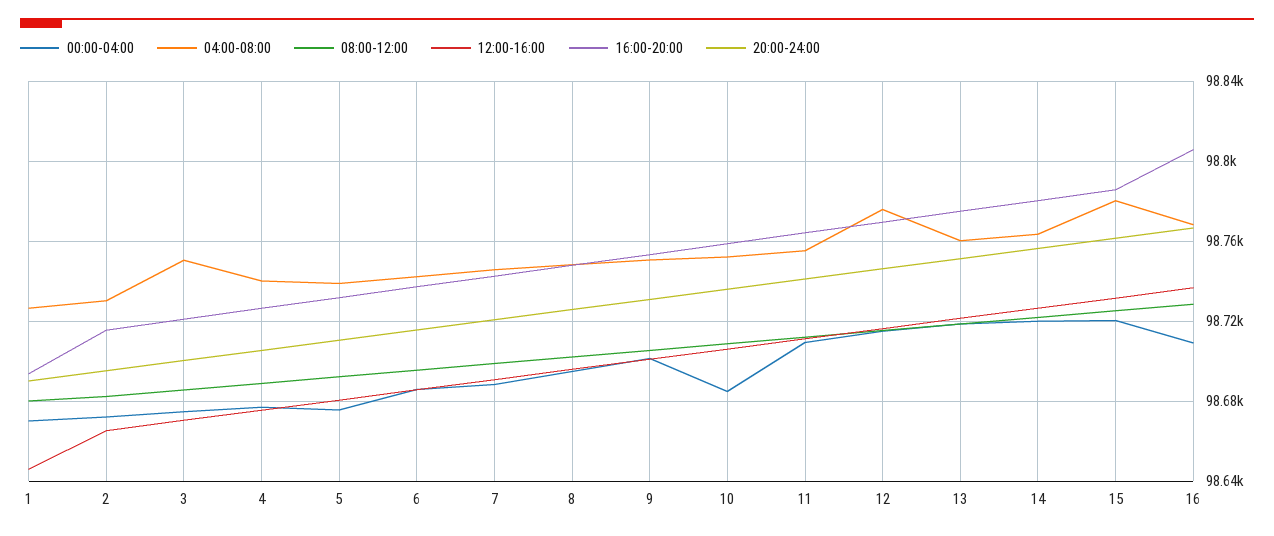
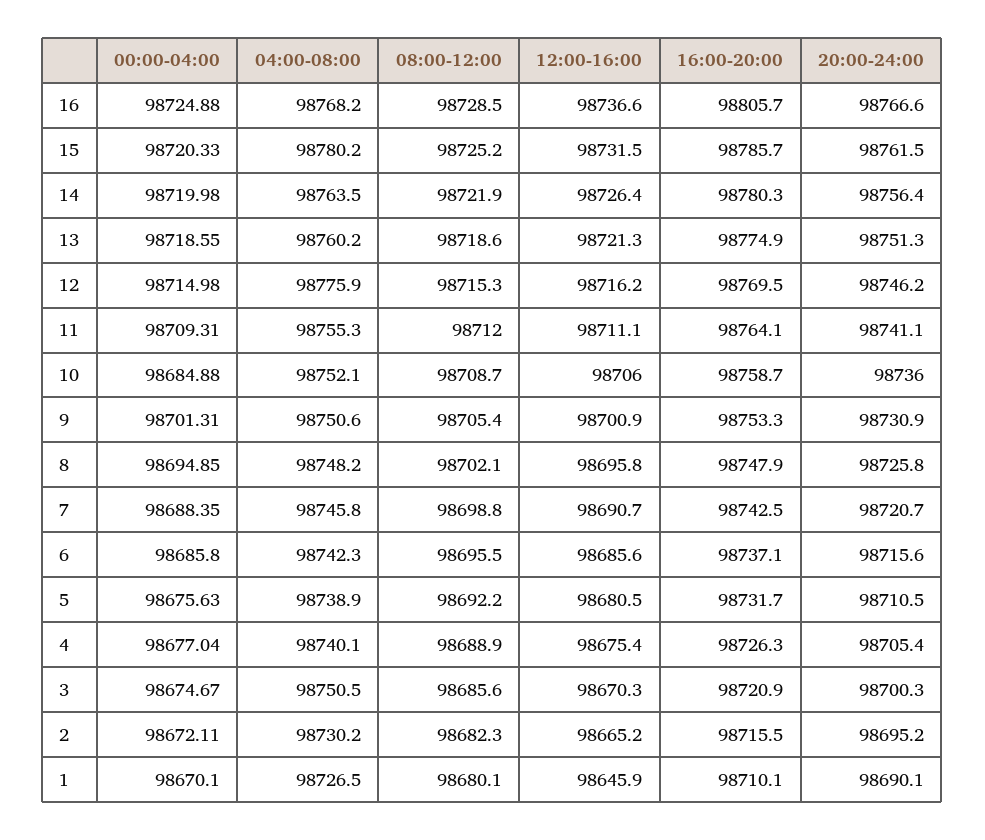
  {
    "00:00-04:00": {
      "1": 98670.1,
      "2": 98672.11,
      "3": 98674.67,
      "4": 98677.04,
      "5": 98675.63,
      "6": 98685.8,
      "7": 98688.35,
      "8": 98694.85,
      "9": 98701.31,
      "10": 98684.88,
      "11": 98709.31,
      "12": 98714.98,
      "13": 98718.55,
      "14": 98719.98,
      "15": 98720.33,
-     "16": 98710
+     "16": 98724.88
    },
    "04:00-08:00": {
      "1": 98726.5,
      "2": 98730.2,
      "3": 98750.5,
      "4": 98740.1,
      "5": 98738.9,
      "6": 98742.3,
      "7": 98745.8,
      "8": 98748.2,
      "9": 98750.6,
      "10": 98752.1,
      "11": 98755.3,
      "12": 98775.9,
      "13": 98760.2,
      "14": 98763.5,
      "15": 98780.2,
      "16": 98768.2
    },
    "08:00-12:00": {
      "1": 98680.1,
      "2": 98682.3,
      "3": 98685.6,
      "4": 98688.9,
      "5": 98692.2,
      "6": 98695.5,
      "7": 98698.8,
      "8": 98702.1,
      "9": 98705.4,
      "10": 98708.7,
      "11": 98712,
      "12": 98715.3,
      "13": 98718.6,
      "14": 98721.9,
      "15": 98725.2,
      "16": 98728.5
    },
    "12:00-16:00": {
      "1": 98645.9,
      "2": 98665.2,
      "3": 98670.3,
      "4": 98675.4,
      "5": 98680.5,
      "6": 98685.6,
      "7": 98690.7,
      "8": 98695.8,
      "9": 98700.9,
      "10": 98706,
      "11": 98711.1,
      "12": 98716.2,
      "13": 98721.3,
      "14": 98726.4,
      "15": 98731.5,
      "16": 98736.6
    },
    "16:00-20:00": {
-     "1": 98695,
+     "1": 98710.1,
      "2": 98715.5,
      "3": 98720.9,
      "4": 98726.3,
      "5": 98731.7,
      "6": 98737.1,
      "7": 98742.5,
      "8": 98747.9,
      "9": 98753.3,
      "10": 98758.7,
      "11": 98764.1,
      "12": 98769.5,
      "13": 98774.9,
      "14": 98780.3,
      "15": 98785.7,
      "16": 98805.7
    },
    "20:00-24:00": {
      "1": 98690.1,
      "2": 98695.2,
      "3": 98700.3,
      "4": 98705.4,
      "5": 98710.5,
      "6": 98715.6,
      "7": 98720.7,
      "8": 98725.8,
      "9": 98730.9,
      "10": 98736,
      "11": 98741.1,
      "12": 98746.2,
      "13": 98751.3,
      "14": 98756.4,
      "15": 98761.5,
      "16": 98766.6
    }
  }

